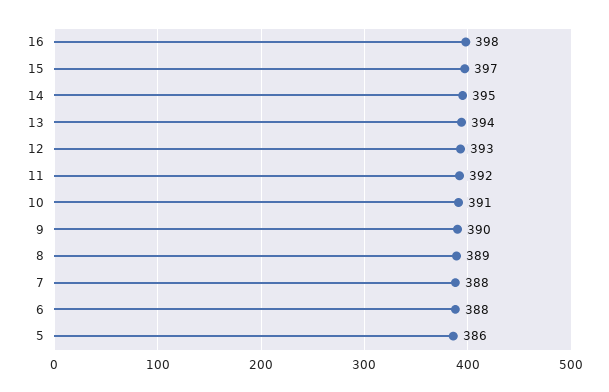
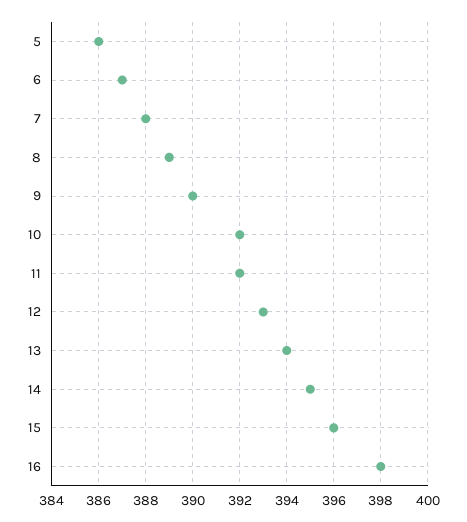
  {
    "16": 398,
-   "15": 397,
+   "15": 396,
    "14": 395,
    "13": 394,
    "12": 393,
    "11": 392,
-   "10": 391,
+   "10": 392,
    "9": 390,
    "8": 389,
    "7": 388,
-   "6": 388,
+   "6": 387,
    "5": 386
  }

